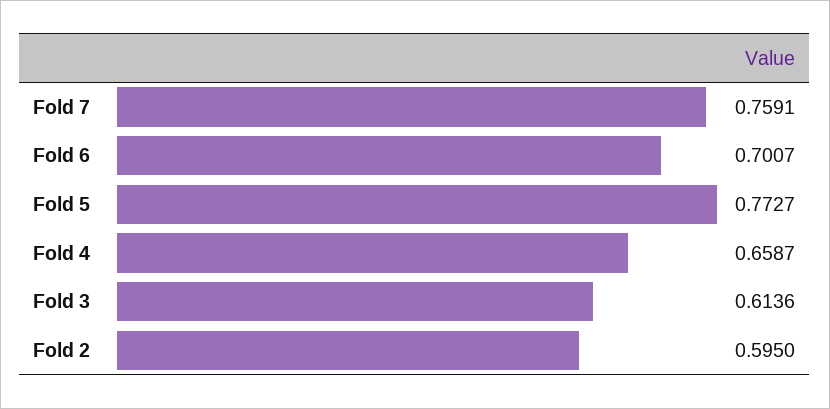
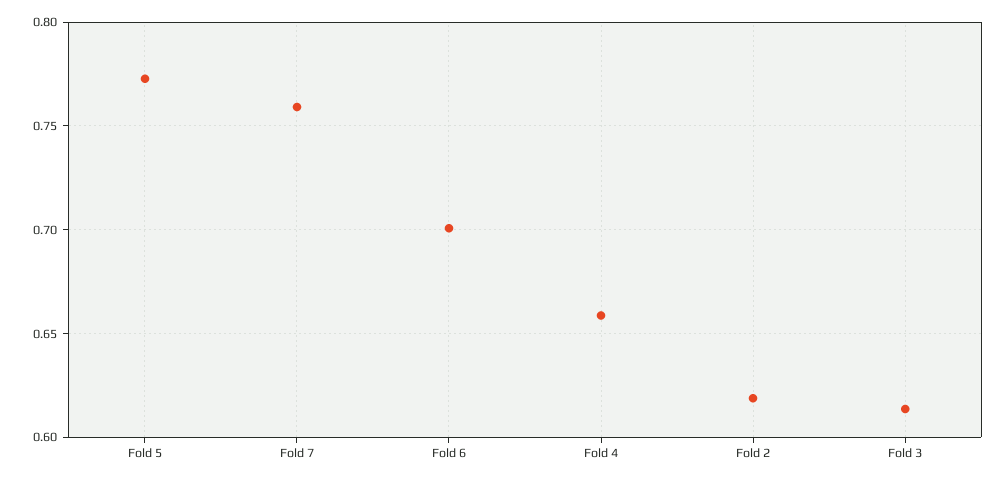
  {
    "Fold 7": 0.7591,
    "Fold 6": 0.7007,
    "Fold 5": 0.7727,
    "Fold 4": 0.6587,
    "Fold 3": 0.6136,
-   "Fold 2": 0.595
+   "Fold 2": 0.62
  }

